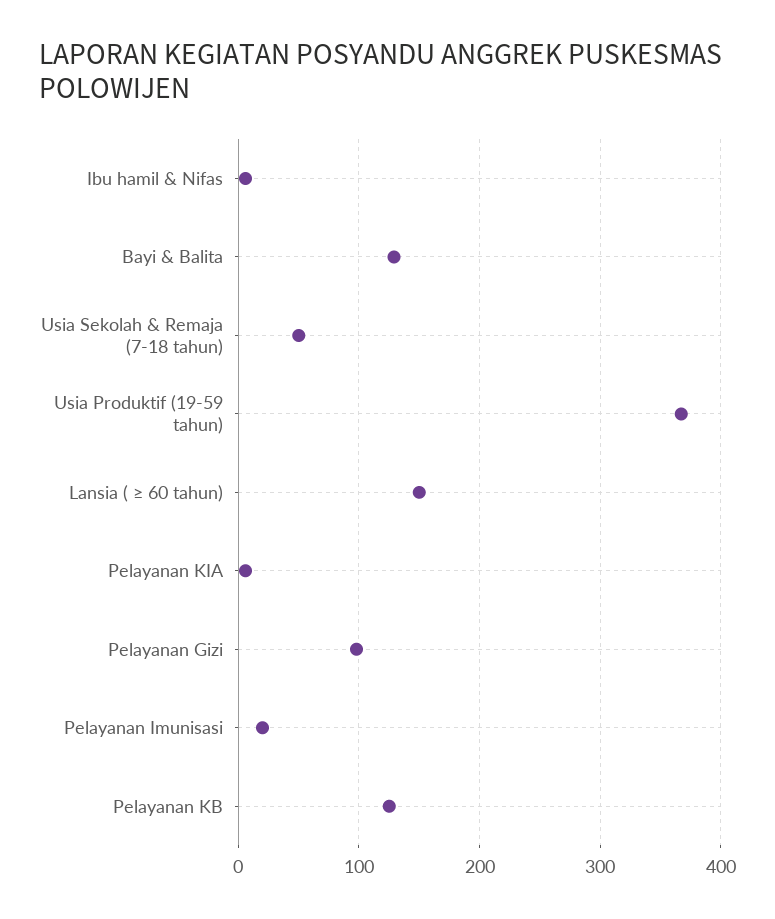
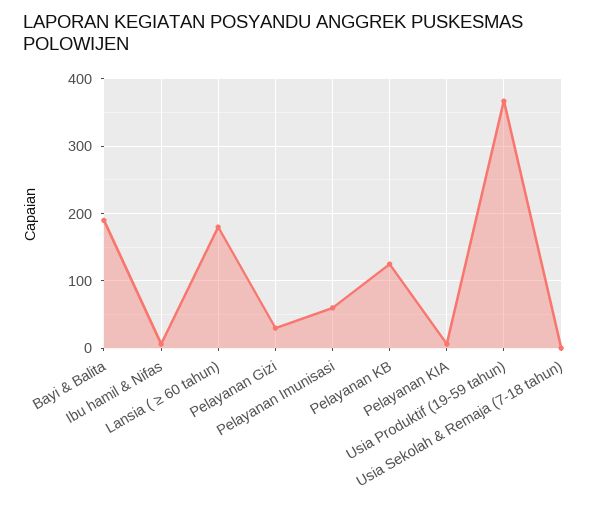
  {
    "Ibu hamil & Nifas": 10,
-   "Bayi & Balita": 130,
+   "Bayi & Balita": 190,
-   "Usia Sekolah & Remaja (7-18 tahun)": 50,
+   "Usia Sekolah & Remaja (7-18 tahun)": 0,
    "Usia Produktif (19-59 tahun)": 370,
-   "Lansia ( ≥ 60 tahun)": 150,
+   "Lansia ( ≥ 60 tahun)": 180,
    "Pelayanan KIA": 10,
-   "Pelayanan Gizi": 100,
+   "Pelayanan Gizi": 30,
-   "Pelayanan Imunisasi": 20,
+   "Pelayanan Imunisasi": 60,
    "Pelayanan KB": 130
  }

